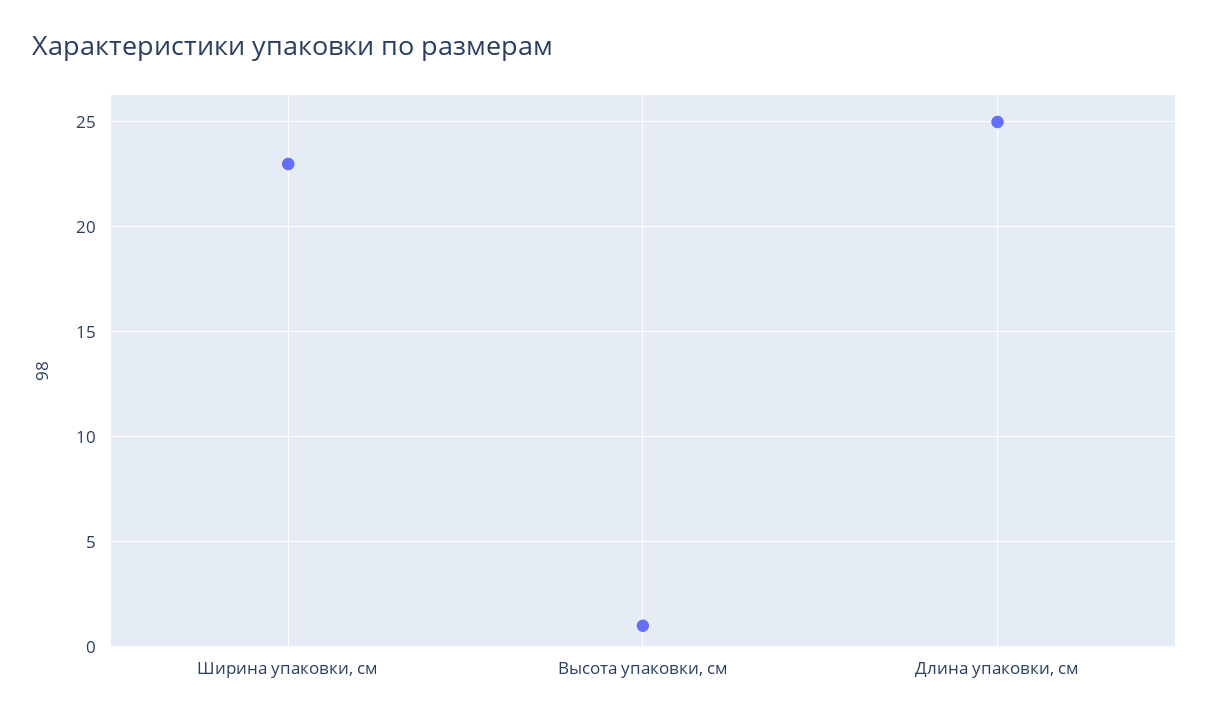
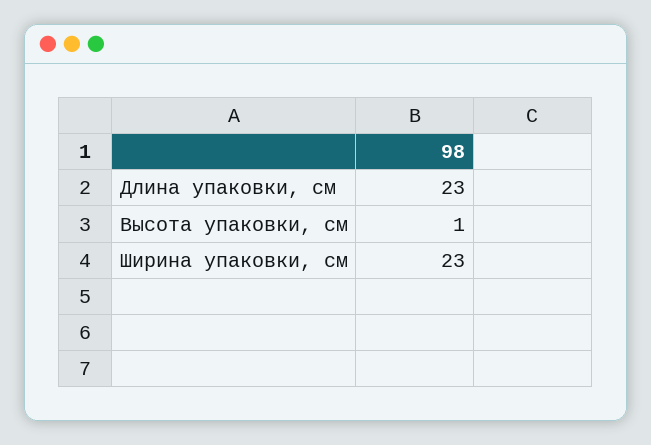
  {
    "Ширина упаковки, см": 23,
    "Высота упаковки, см": 1,
-   "Длина упаковки, см": 25
+   "Длина упаковки, см": 23
  }

